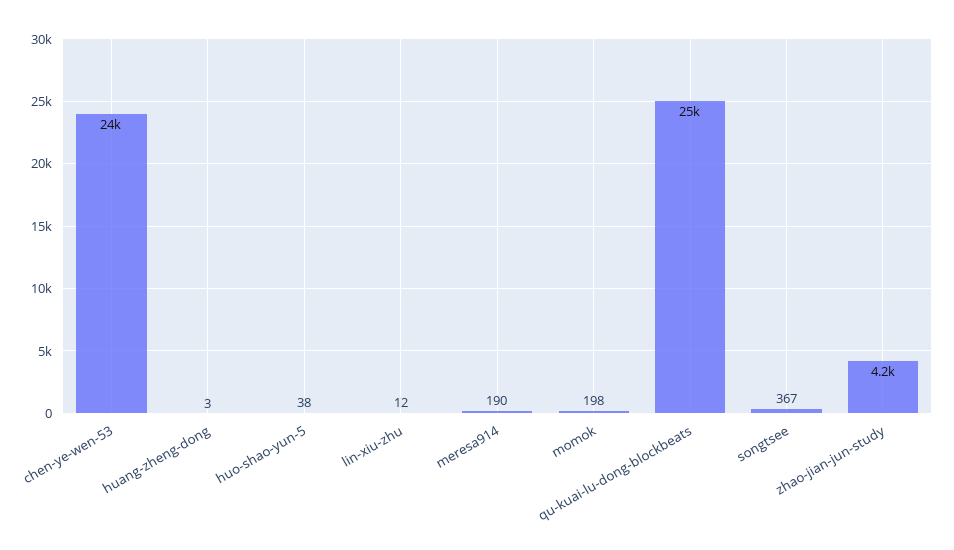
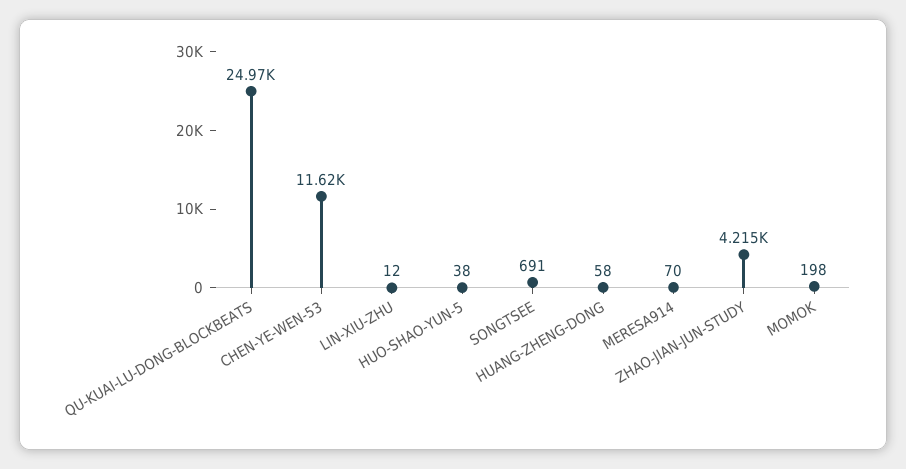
  {
-   "chen-ye-wen-53": 24000,
+   "chen-ye-wen-53": 11620,
-   "huang-zheng-dong": 3,
+   "huang-zheng-dong": 58,
    "huo-shao-yun-5": 38,
    "lin-xiu-zhu": 12,
-   "meresa914": 190,
+   "meresa914": 70,
    "momok": 198,
    "qu-kuai-lu-dong-blockbeats": 24970,
-   "songtsee": 367,
+   "songtsee": 691,
    "zhao-jian-jun-study": 4215
  }

